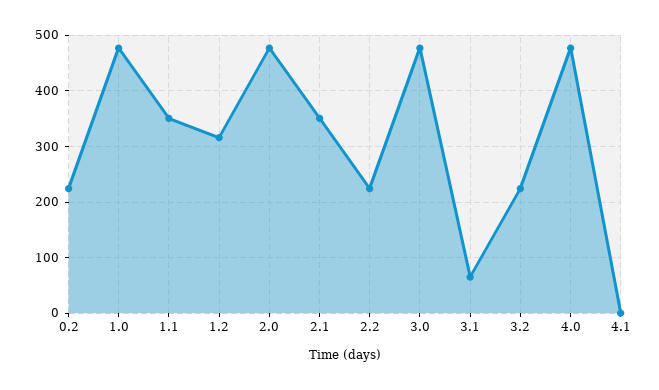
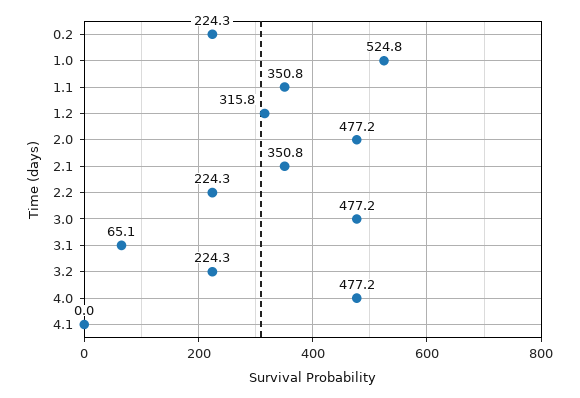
  {
    "0.2": 224.3,
-   "1.0": 480,
+   "1.0": 524.8,
    "1.1": 350.8,
    "1.2": 315.8,
    "2.0": 477.2,
    "2.1": 350.8,
    "2.2": 224.3,
    "3.0": 477.2,
    "3.1": 65.1,
    "3.2": 224.3,
    "4.0": 477.2,
    "4.1": 0
  }

